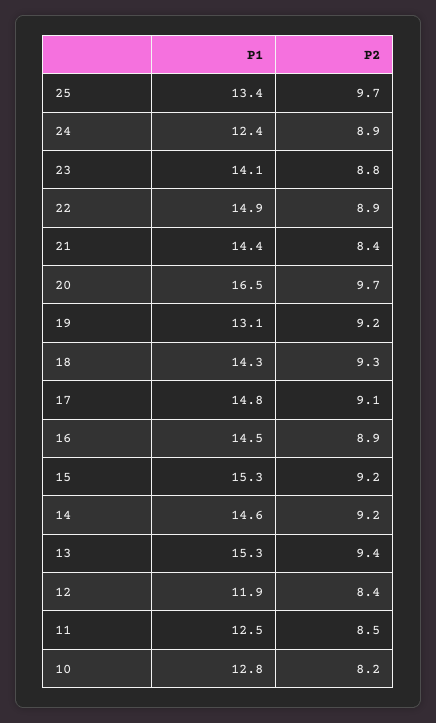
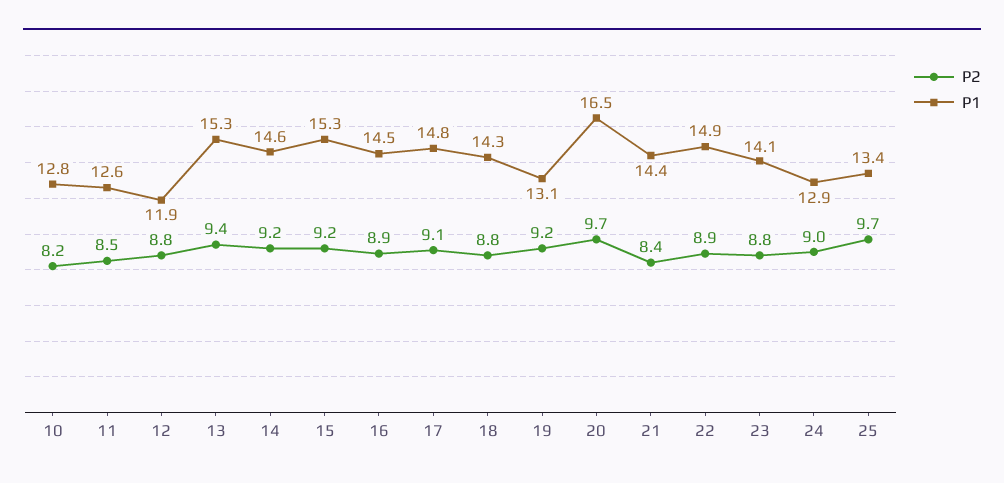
  {
    "P1": {
      "25": 13.4,
-     "24": 12.4,
+     "24": 12.9,
      "23": 14.1,
      "22": 14.9,
      "21": 14.4,
      "20": 16.5,
      "19": 13.1,
      "18": 14.3,
      "17": 14.8,
      "16": 14.5,
      "15": 15.3,
      "14": 14.6,
      "13": 15.3,
      "12": 11.9,
-     "11": 12.5,
+     "11": 12.6,
      "10": 12.8
    },
    "P2": {
      "25": 9.7,
-     "24": 8.9,
+     "24": 9,
      "23": 8.8,
      "22": 8.9,
      "21": 8.4,
      "20": 9.7,
      "19": 9.2,
-     "18": 9.3,
+     "18": 8.8,
      "17": 9.1,
      "16": 8.9,
      "15": 9.2,
      "14": 9.2,
      "13": 9.4,
-     "12": 8.4,
+     "12": 8.8,
      "11": 8.5,
      "10": 8.2
    }
  }

